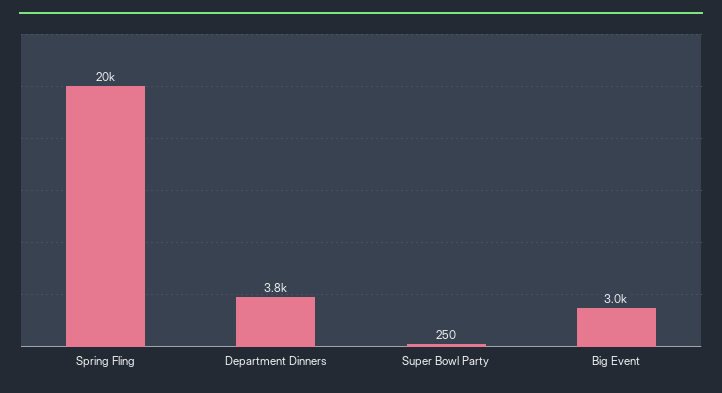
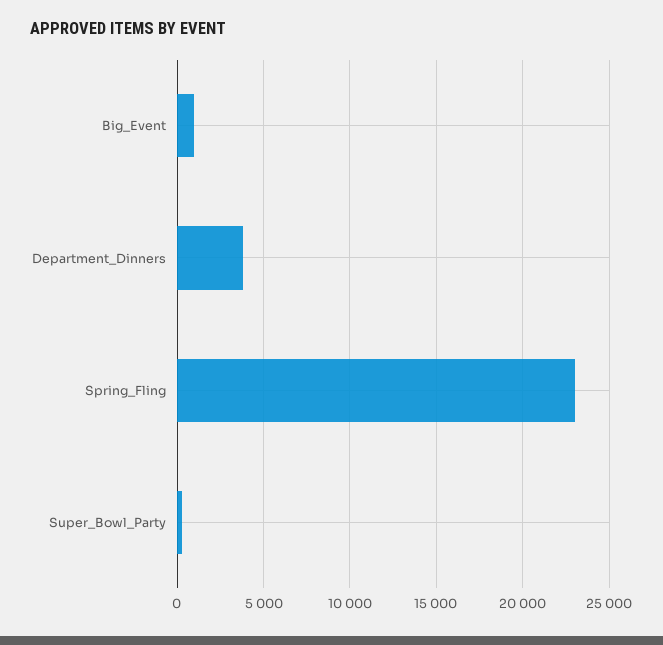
  {
-   "Spring Fling": 20000,
+   "Spring Fling": 23000,
    "Department Dinners": 3800,
    "Super Bowl Party": 250,
-   "Big Event": 3000
+   "Big Event": 1000
  }

